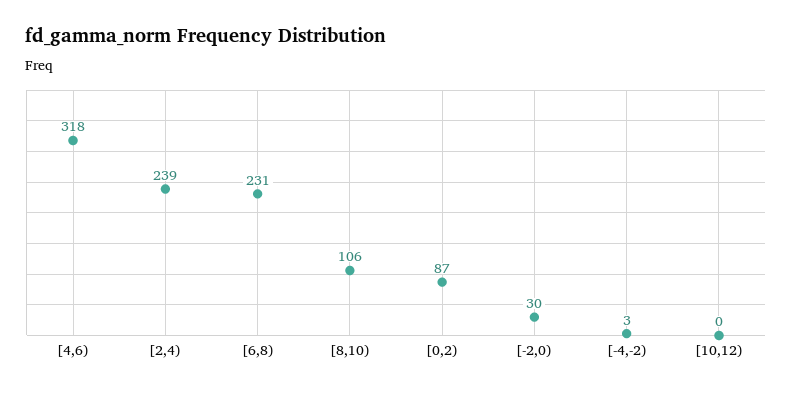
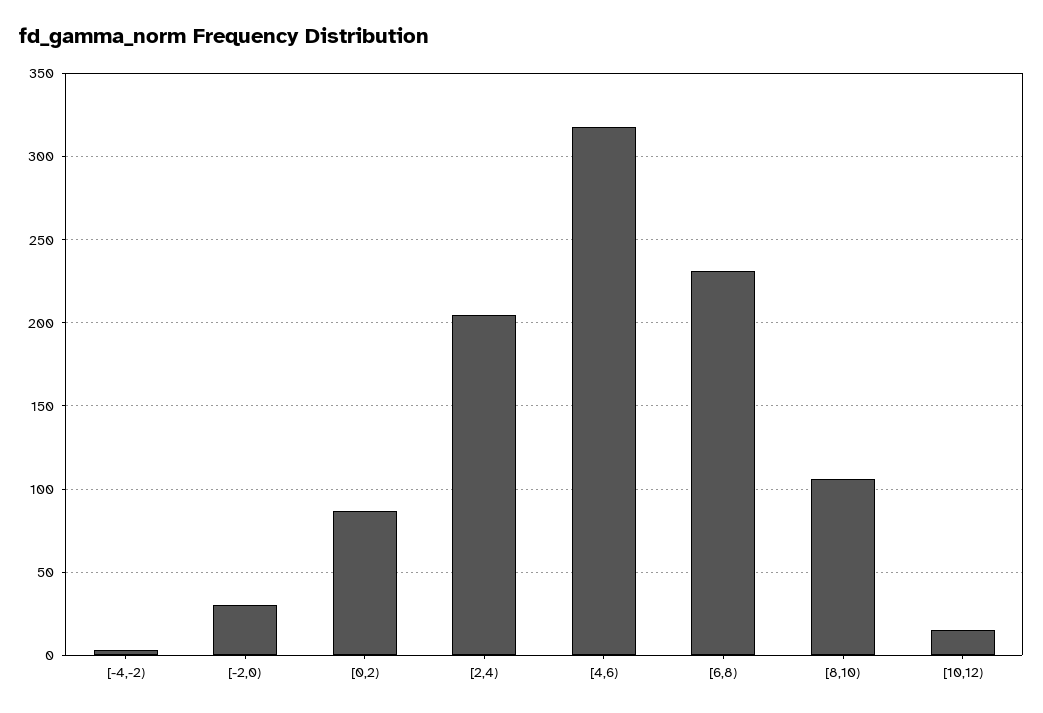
  {
    "[4,6)": 318,
-   "[2,4)": 239,
+   "[2,4)": 205,
    "[6,8)": 231,
    "[8,10)": 106,
    "[0,2)": 87,
    "[-2,0)": 30,
    "[-4,-2)": 3,
-   "[10,12)": 0
+   "[10,12)": 15
  }

